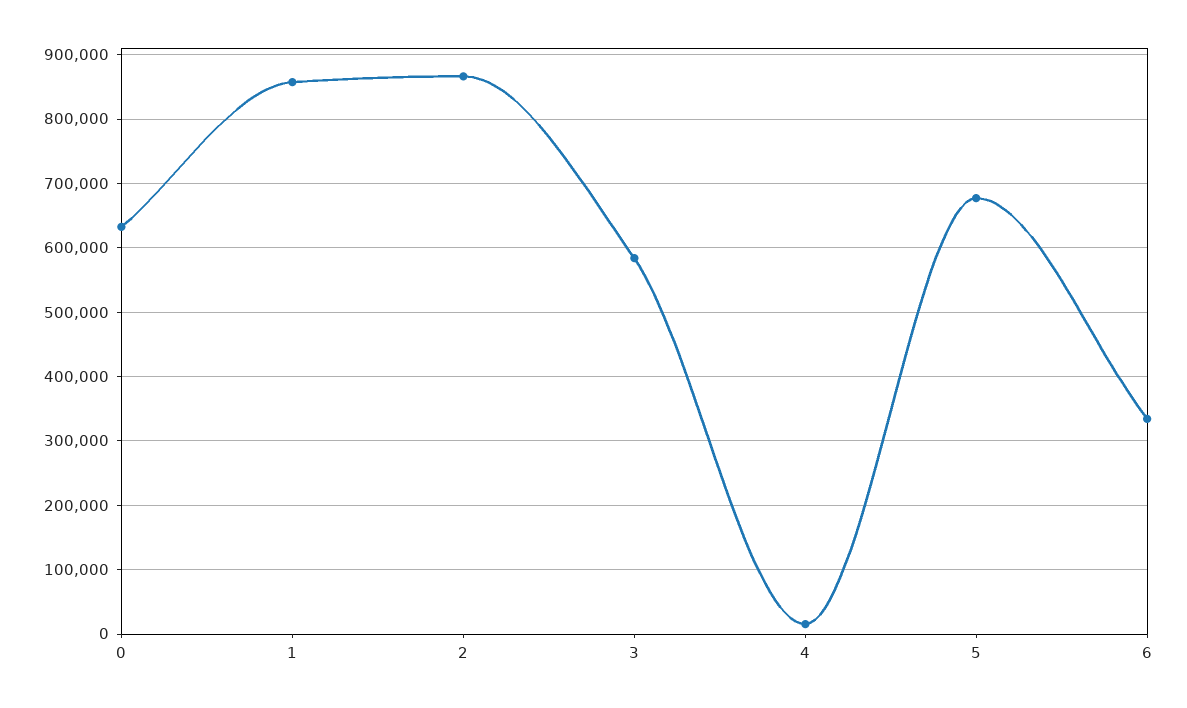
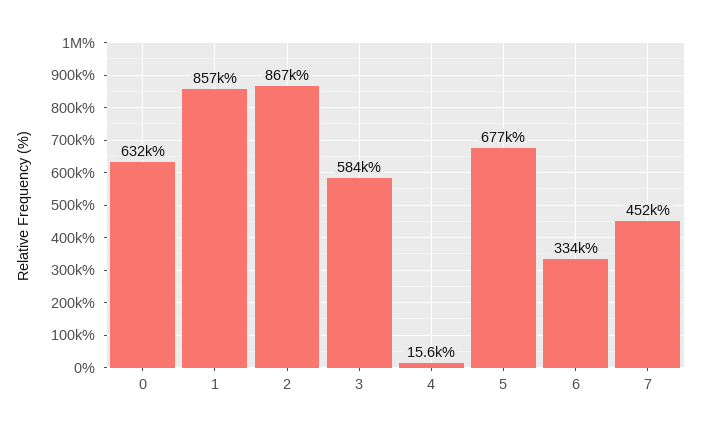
  {
    "0": 632000,
    "1": 857000,
    "2": 867000,
    "3": 584000,
    "4": 15600,
    "5": 677000,
-   "6": 334000
+   "6": 334000,
+   "7": 452000
  }

